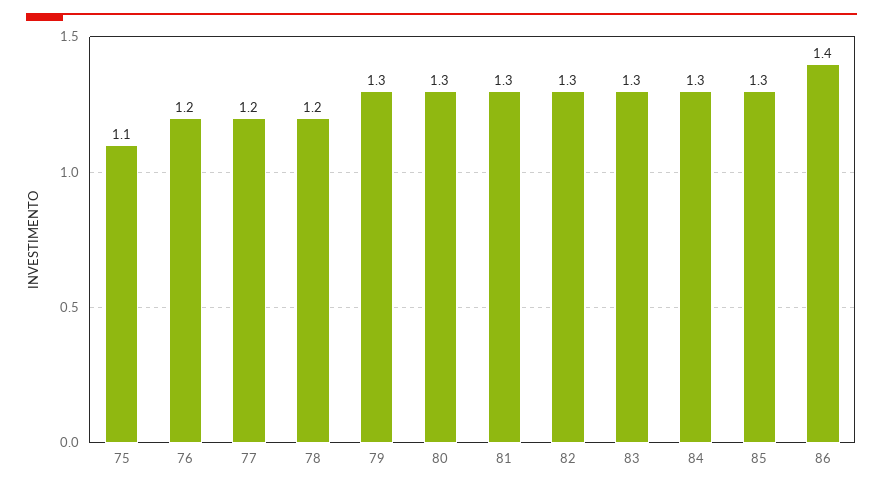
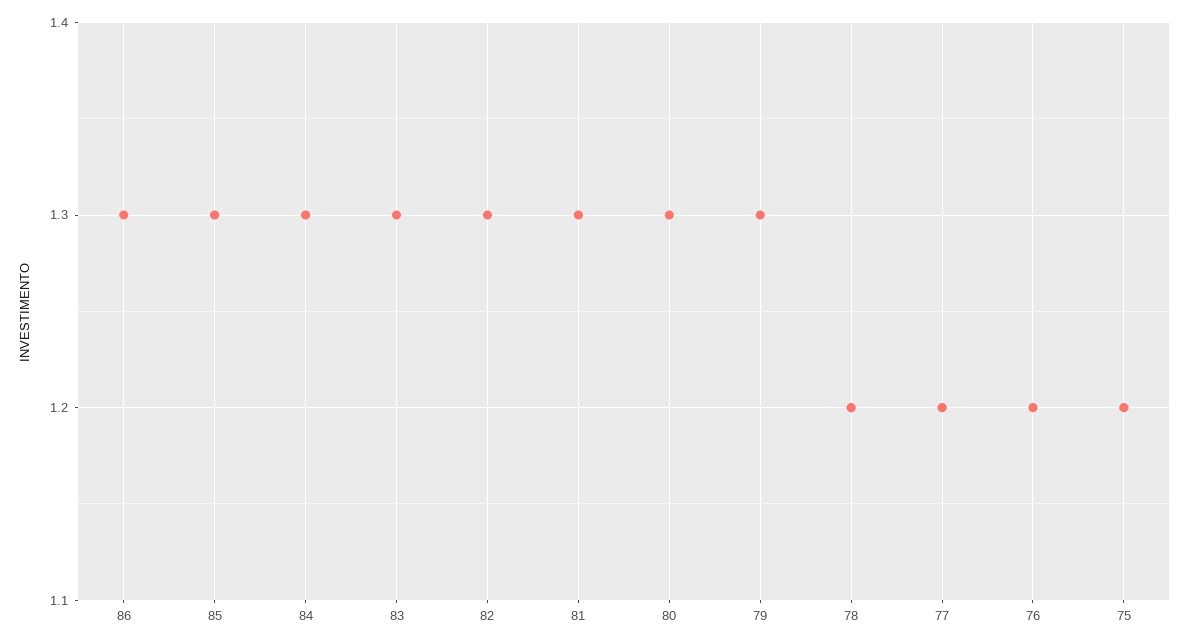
  {
-   "75": 1.1,
+   "75": 1.2,
    "76": 1.2,
    "77": 1.2,
    "78": 1.2,
    "79": 1.3,
    "80": 1.3,
    "81": 1.3,
    "82": 1.3,
    "83": 1.3,
    "84": 1.3,
    "85": 1.3,
-   "86": 1.4
+   "86": 1.3
  }

